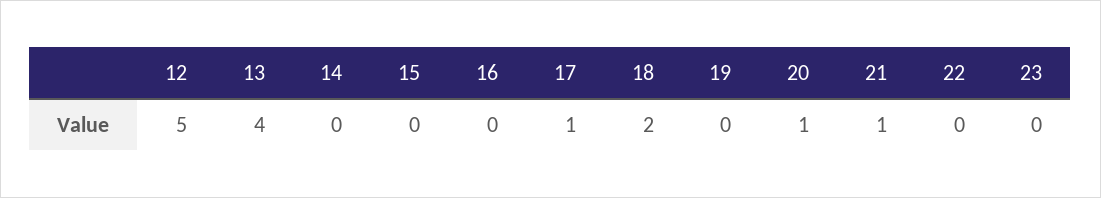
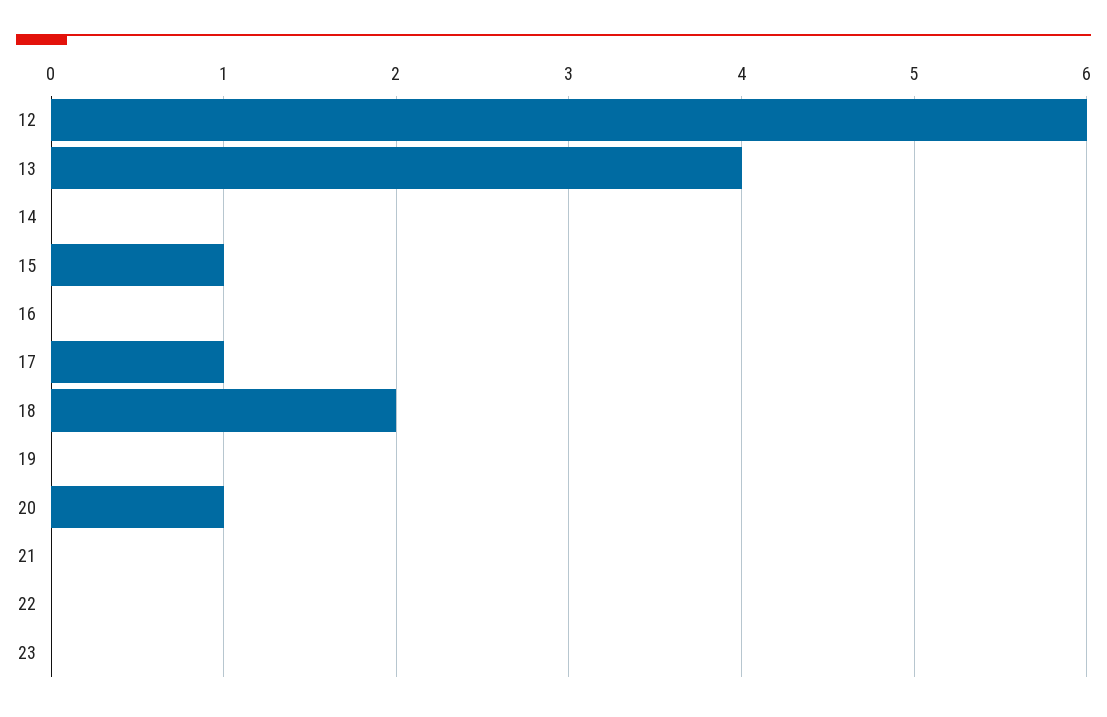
  {
-   "12": 5,
+   "12": 6,
    "13": 4,
    "14": 0,
-   "15": 0,
+   "15": 1,
    "16": 0,
    "17": 1,
    "18": 2,
    "19": 0,
    "20": 1,
-   "21": 1,
+   "21": 0,
    "22": 0,
    "23": 0
  }

